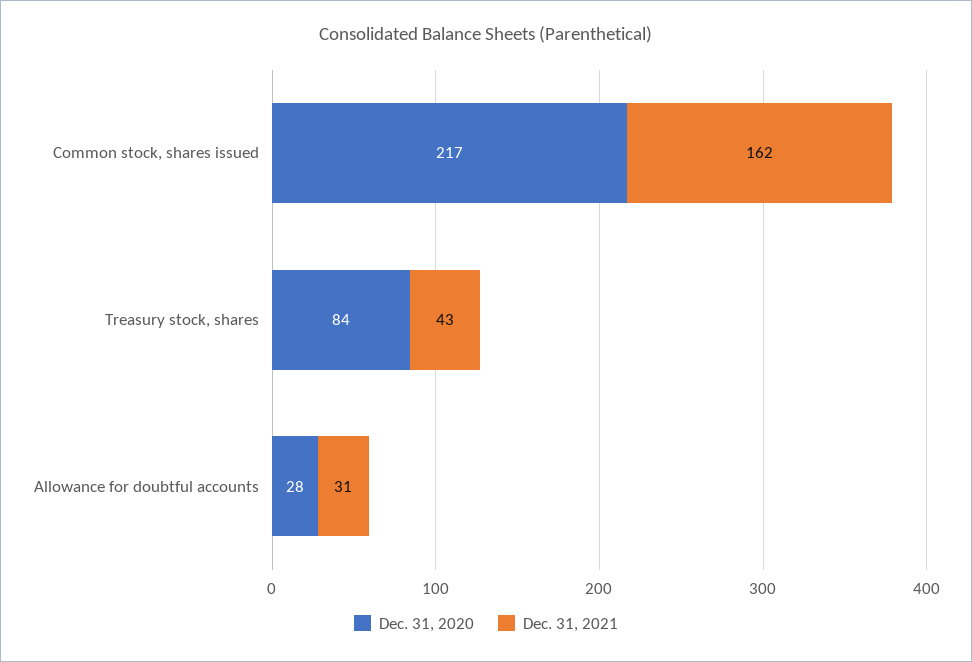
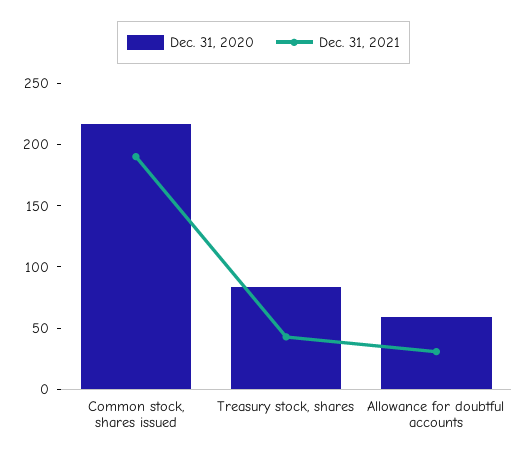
  {
    "Dec. 31, 2020": {
      "Common stock, shares issued": 217,
      "Treasury stock, shares": 84,
-     "Allowance for doubtful accounts": 28
+     "Allowance for doubtful accounts": 60
    },
    "Dec. 31, 2021": {
-     "Common stock, shares issued": 162,
+     "Common stock, shares issued": 190,
      "Treasury stock, shares": 43,
      "Allowance for doubtful accounts": 31
    }
  }

